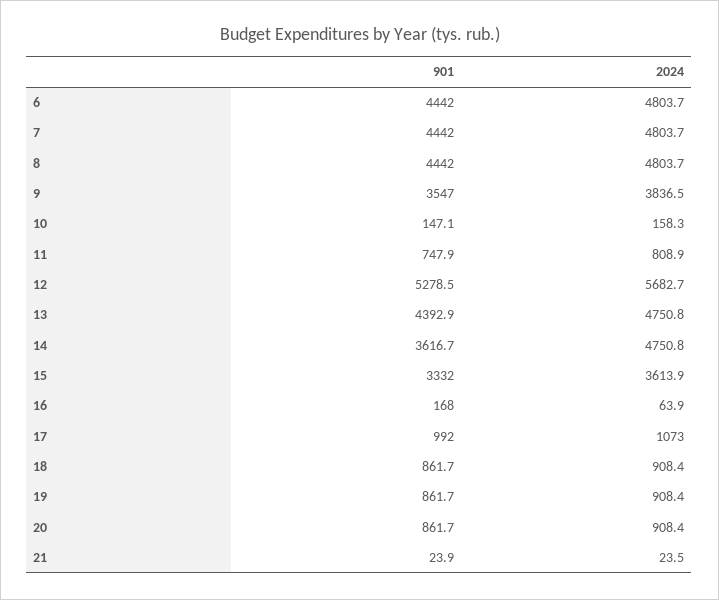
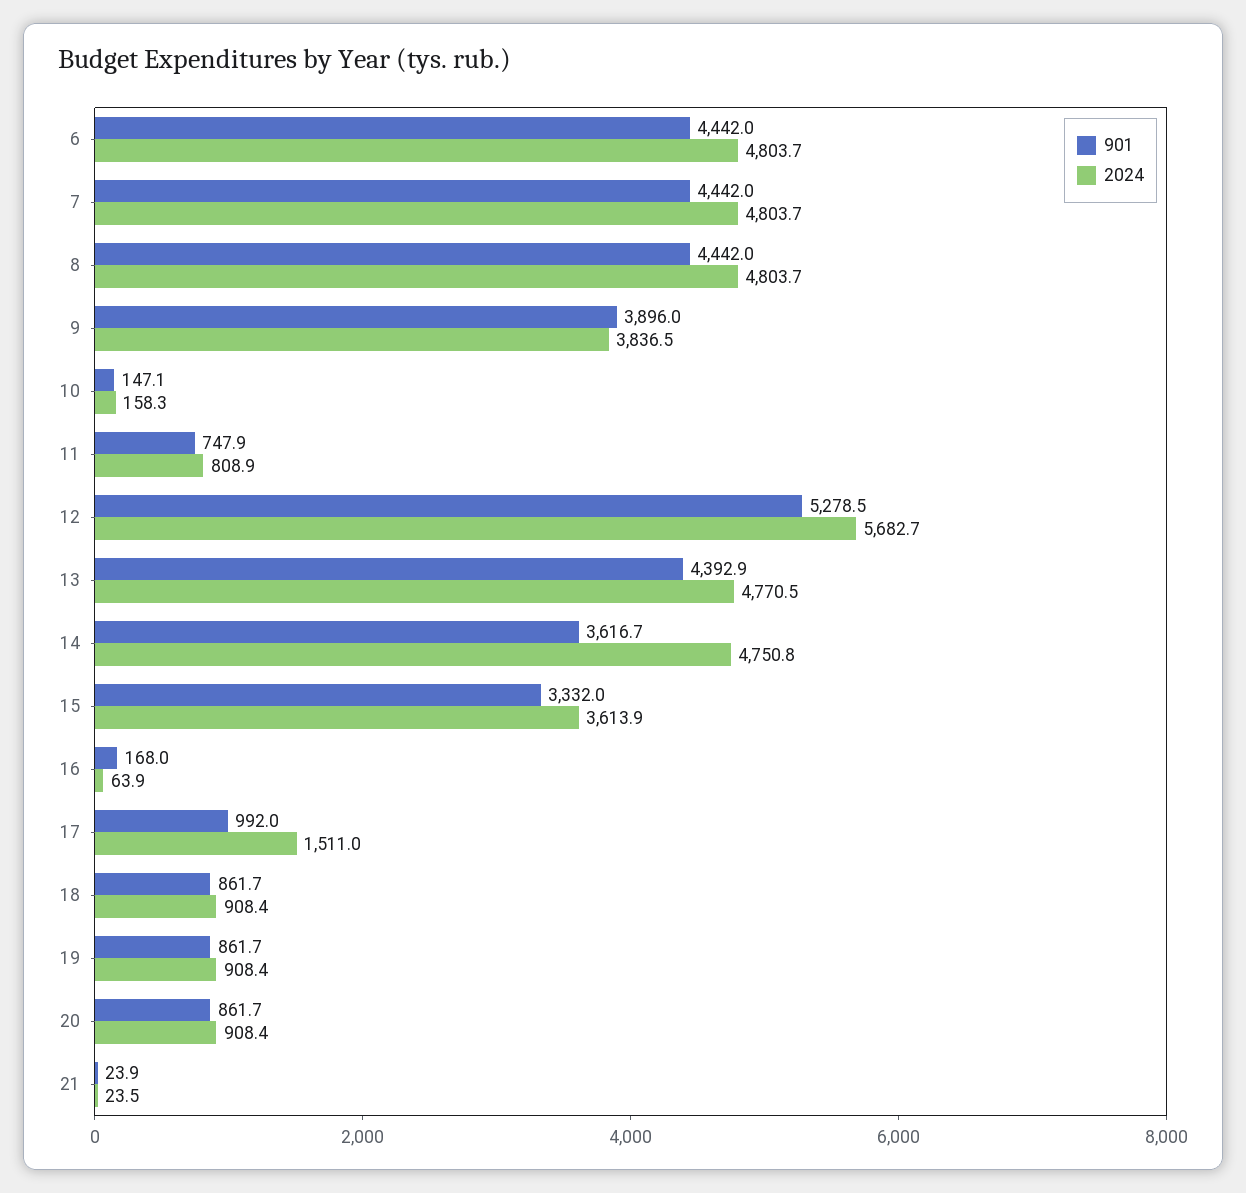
  {
    "901": {
      "6": 4442,
      "7": 4442,
      "8": 4442,
-     "9": 3547,
+     "9": 3896,
      "10": 147.1,
      "11": 747.9,
      "12": 5278.5,
      "13": 4392.9,
      "14": 3616.7,
      "15": 3332,
      "16": 168,
      "17": 992,
      "18": 861.7,
      "19": 861.7,
      "20": 861.7,
      "21": 23.9
    },
    "2024": {
      "6": 4803.7,
      "7": 4803.7,
      "8": 4803.7,
      "9": 3836.5,
      "10": 158.3,
      "11": 808.9,
      "12": 5682.7,
-     "13": 4750.8,
+     "13": 4770.5,
      "14": 4750.8,
      "15": 3613.9,
      "16": 63.9,
-     "17": 1073,
+     "17": 1511,
      "18": 908.4,
      "19": 908.4,
      "20": 908.4,
      "21": 23.5
    }
  }

